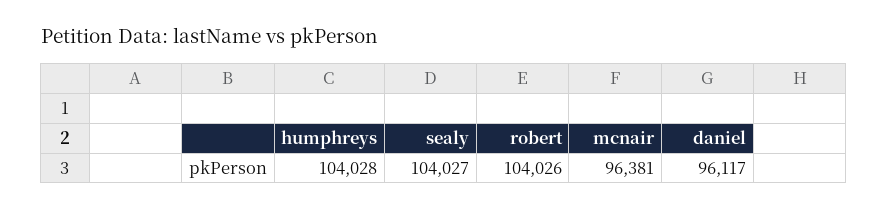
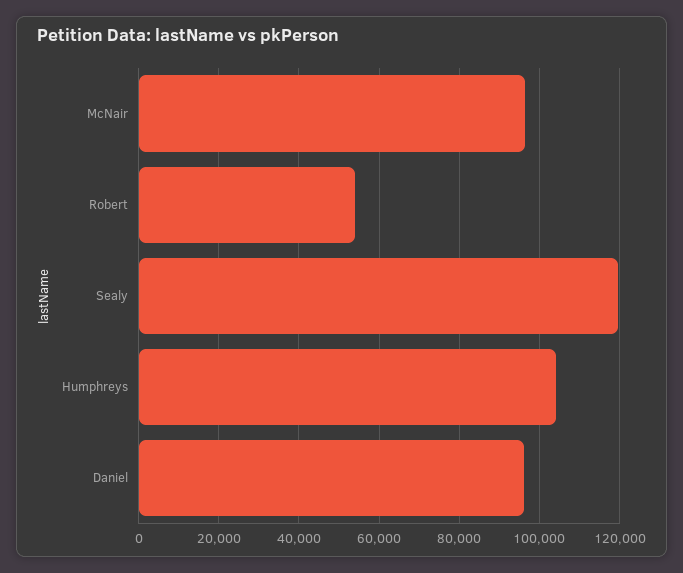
  {
    "humphreys": 104028,
-   "sealy": 104027,
+   "sealy": 120000,
-   "robert": 104026,
+   "robert": 54000,
    "mcnair": 96381,
    "daniel": 96117
  }

